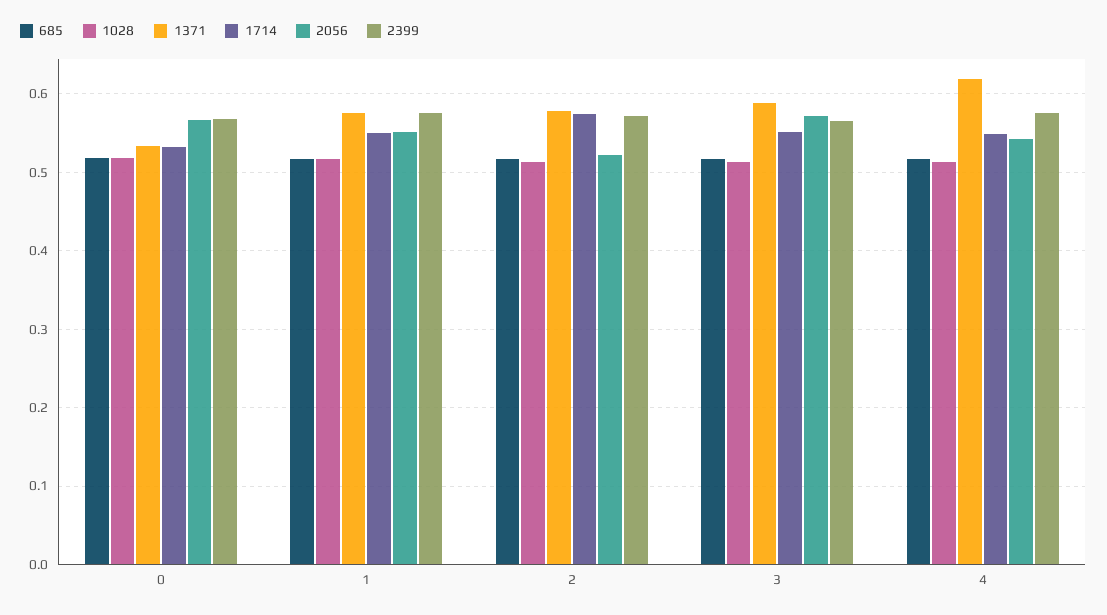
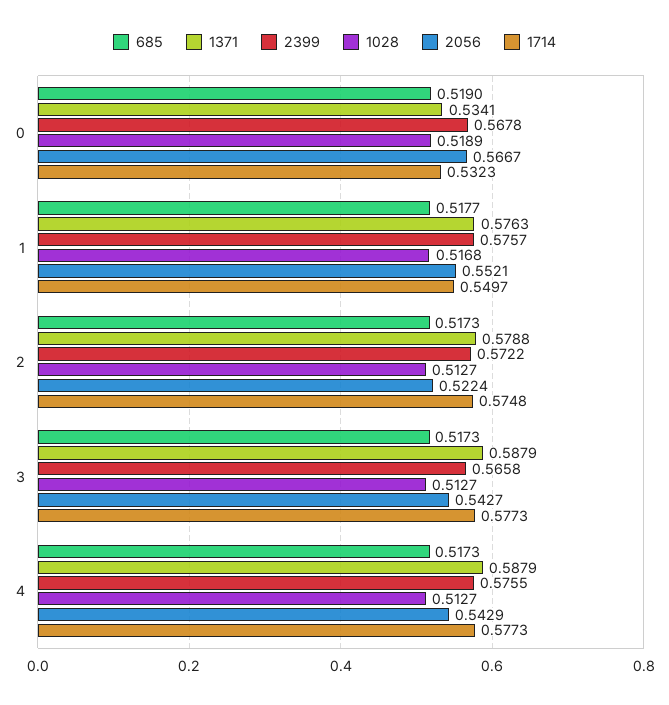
  {
    "685": {
      "0": 0.519,
      "1": 0.5177,
      "2": 0.5173,
      "3": 0.5173,
      "4": 0.5173
    },
    "1028": {
      "0": 0.5189,
      "1": 0.5168,
      "2": 0.5127,
      "3": 0.5127,
      "4": 0.5127
    },
    "1371": {
      "0": 0.5341,
      "1": 0.5763,
      "2": 0.5788,
      "3": 0.5879,
-     "4": 0.62
+     "4": 0.5879
    },
    "1714": {
      "0": 0.5323,
      "1": 0.5497,
      "2": 0.5748,
-     "3": 0.55,
+     "3": 0.5773,
-     "4": 0.55
+     "4": 0.5773
    },
    "2056": {
      "0": 0.5667,
      "1": 0.5521,
      "2": 0.5224,
-     "3": 0.57,
+     "3": 0.5427,
      "4": 0.5429
    },
    "2399": {
      "0": 0.5678,
      "1": 0.5757,
      "2": 0.5722,
      "3": 0.5658,
      "4": 0.5755
    }
  }

